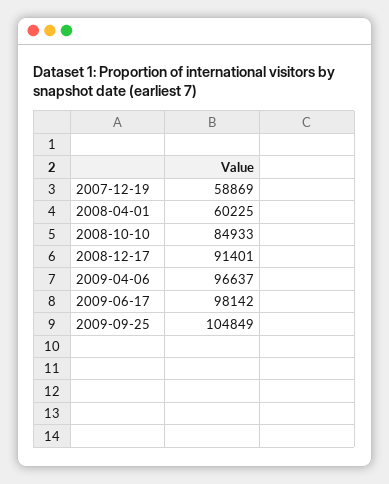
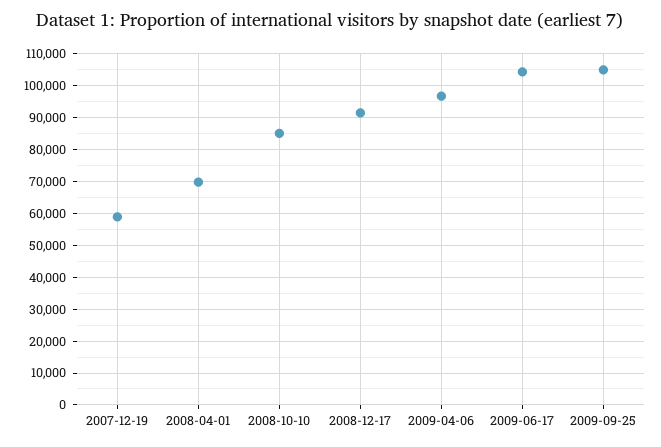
  {
    "2007-12-19": 58869,
-   "2008-04-01": 60225,
+   "2008-04-01": 70000,
    "2008-10-10": 84933,
    "2008-12-17": 91401,
    "2009-04-06": 96637,
-   "2009-06-17": 98142,
+   "2009-06-17": 104000,
    "2009-09-25": 104849
  }

